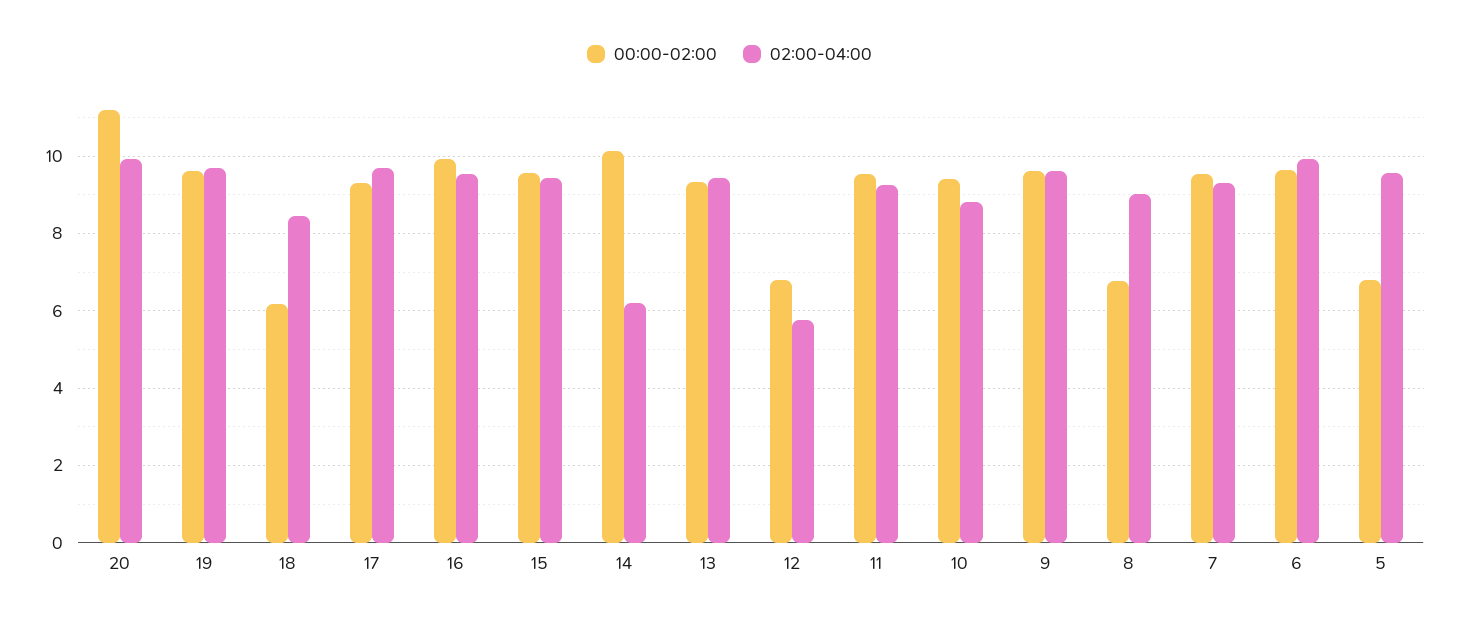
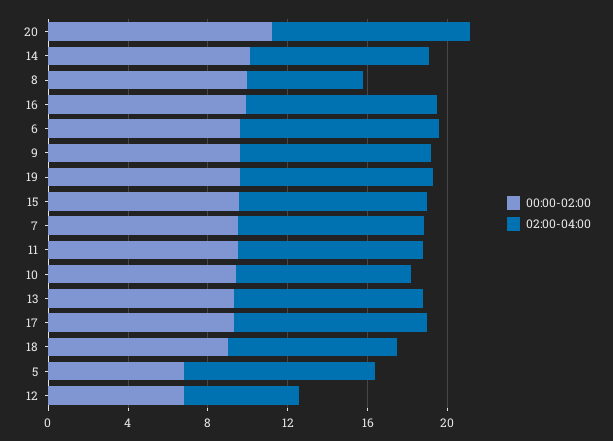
  {
    "00:00-02:00": {
      "20": 11.2,
      "19": 9.6,
-     "18": 6.2,
+     "18": 9,
      "17": 9.4,
      "16": 10,
      "15": 9.6,
      "14": 10.2,
      "13": 9.4,
      "12": 6.8,
      "11": 9.6,
      "10": 9.4,
      "9": 9.6,
-     "8": 6.8,
+     "8": 10,
      "7": 9.6,
      "6": 9.6,
      "5": 6.8
    },
    "02:00-04:00": {
      "20": 10,
      "19": 9.8,
      "18": 8.4,
      "17": 9.6,
      "16": 9.6,
      "15": 9.4,
-     "14": 6.2,
+     "14": 9,
      "13": 9.4,
      "12": 5.8,
      "11": 9.2,
      "10": 8.8,
      "9": 9.6,
-     "8": 9,
+     "8": 6,
      "7": 9.4,
      "6": 10,
      "5": 9.6
    }
  }

